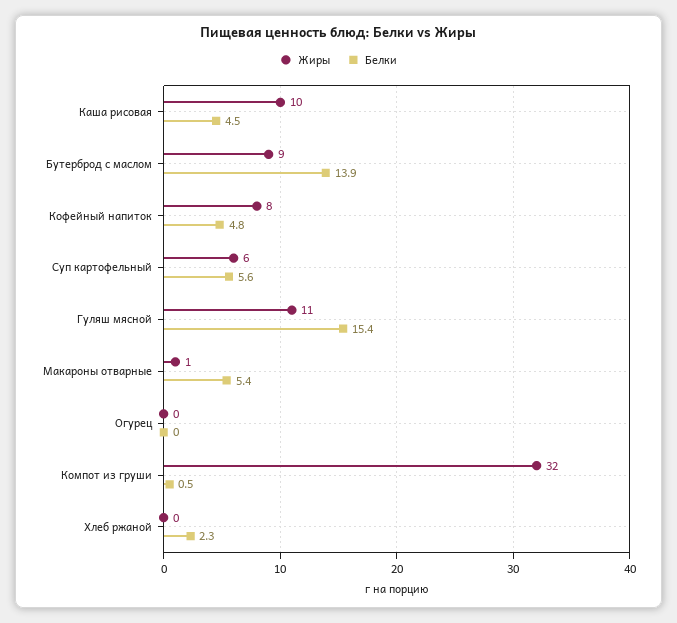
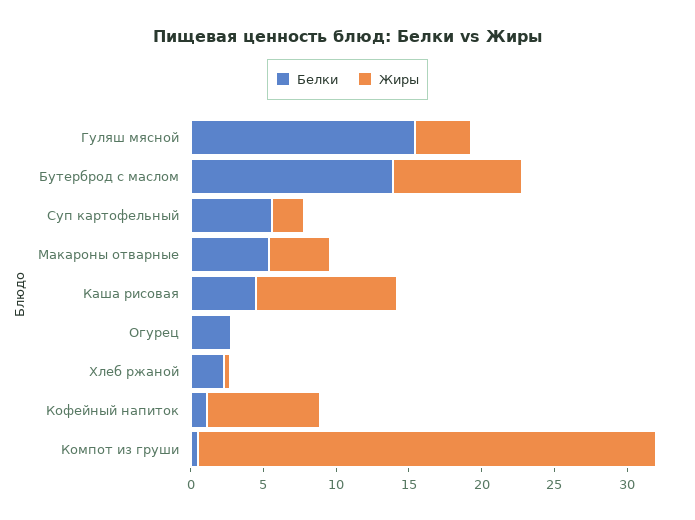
  {
    "Жиры": {
      "Каша рисовая": 10,
      "Бутерброд с маслом": 9,
      "Кофейный напиток": 8,
-     "Суп картофельный": 6,
+     "Суп картофельный": 2,
-     "Гуляш мясной": 11,
+     "Гуляш мясной": 4,
-     "Макароны отварные": 1,
+     "Макароны отварные": 4,
      "Огурец": 0,
      "Компот из груши": 32,
      "Хлеб ржаной": 0
    },
    "Белки": {
      "Каша рисовая": 4.5,
      "Бутерброд с маслом": 13.9,
-     "Кофейный напиток": 4.8,
+     "Кофейный напиток": 1,
      "Суп картофельный": 5.6,
      "Гуляш мясной": 15.4,
      "Макароны отварные": 5.4,
-     "Огурец": 0,
+     "Огурец": 3,
      "Компот из груши": 0.5,
      "Хлеб ржаной": 2.3
    }
  }

